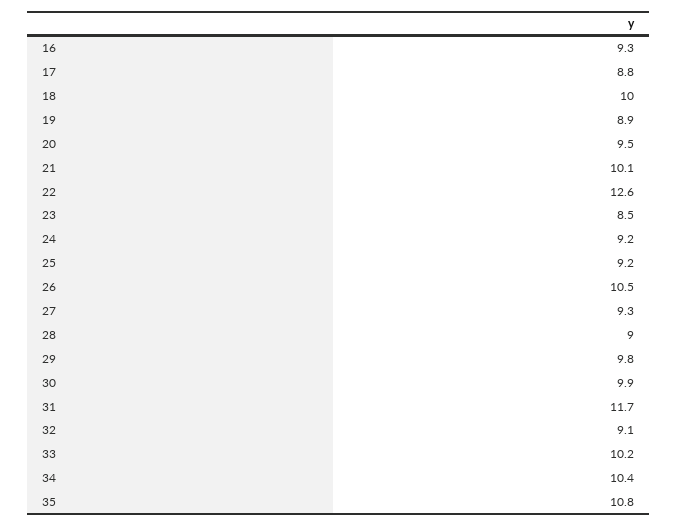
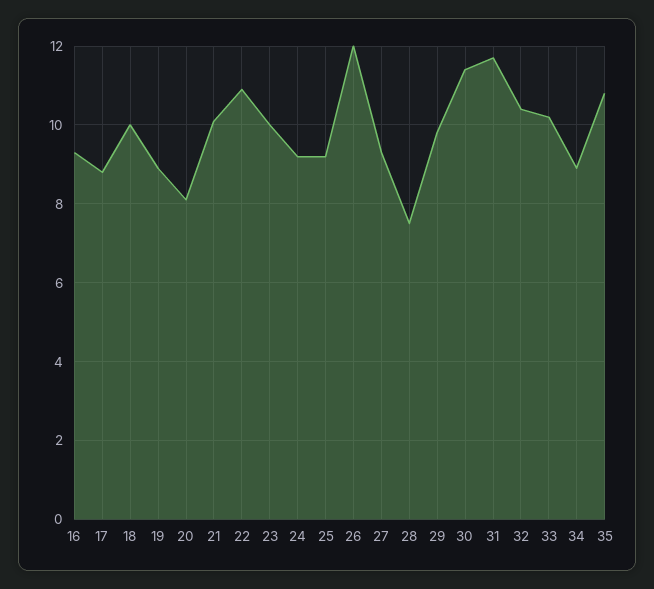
  {
    "16": 9.3,
    "17": 8.8,
    "18": 10,
    "19": 8.9,
-   "20": 9.5,
+   "20": 8,
    "21": 10.1,
-   "22": 12.6,
+   "22": 11,
-   "23": 8.5,
+   "23": 10,
    "24": 9.2,
    "25": 9.2,
-   "26": 10.5,
+   "26": 12,
    "27": 9.3,
-   "28": 9,
+   "28": 7.5,
    "29": 9.8,
-   "30": 9.9,
+   "30": 11.5,
    "31": 11.7,
-   "32": 9.1,
+   "32": 10.5,
    "33": 10.2,
-   "34": 10.4,
+   "34": 9,
    "35": 10.8
  }

